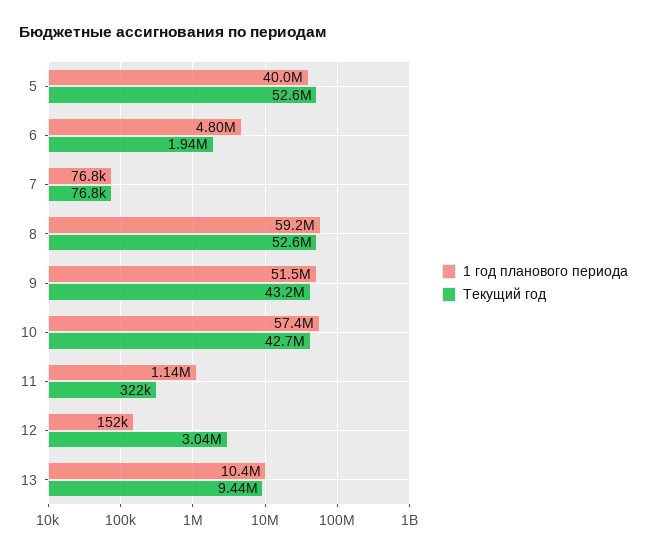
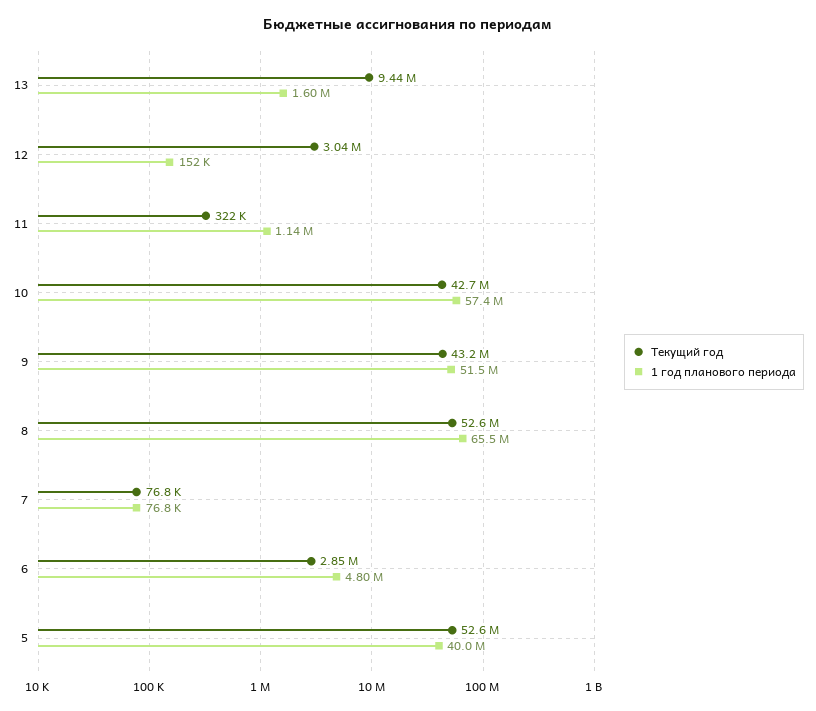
  {
    "1 год планового периода": {
      "5": 40000000,
      "6": 4800000,
      "7": 76800,
-     "8": 59200000,
+     "8": 65500000,
      "9": 51500000,
      "10": 57400000,
      "11": 1140000,
      "12": 152000,
-     "13": 10400000
+     "13": 1600000
    },
    "Текущий год": {
      "5": 52600000,
-     "6": 1940000,
+     "6": 2850000,
      "7": 76800,
      "8": 52600000,
      "9": 43200000,
      "10": 42700000,
      "11": 322000,
      "12": 3040000,
      "13": 9440000
    }
  }

